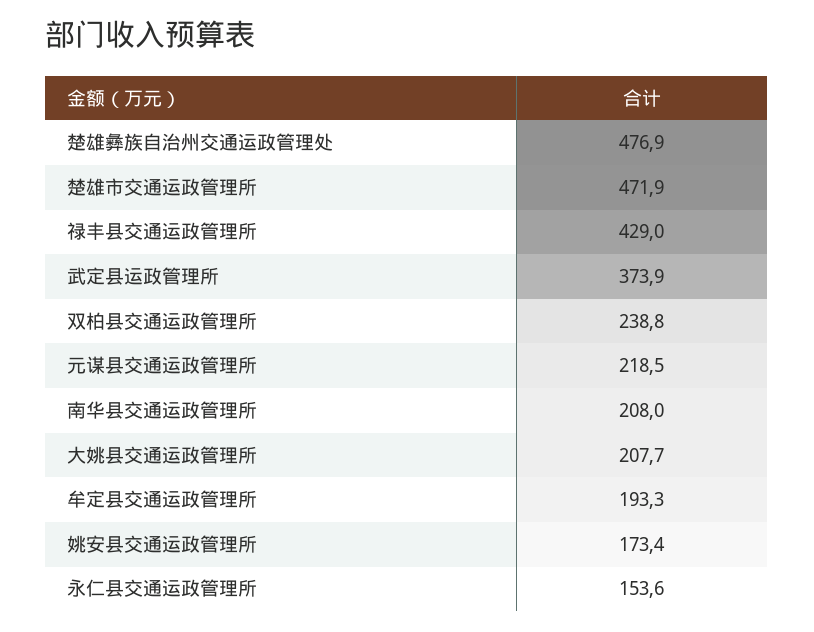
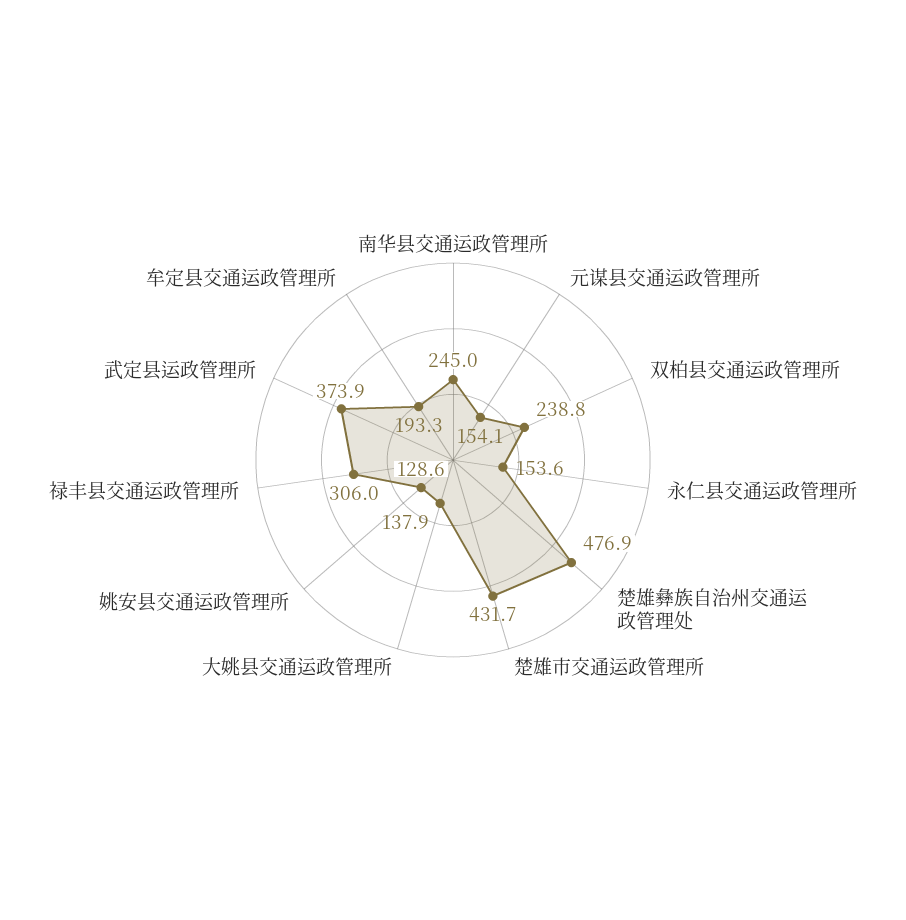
  {
    "楚雄彝族自治州交通运政管理处": 476.9,
-   "楚雄市交通运政管理所": 471.9,
+   "楚雄市交通运政管理所": 431.7,
-   "禄丰县交通运政管理所": 429,
+   "禄丰县交通运政管理所": 306,
    "武定县运政管理所": 373.9,
    "双柏县交通运政管理所": 238.8,
-   "元谋县交通运政管理所": 218.5,
+   "元谋县交通运政管理所": 154.1,
-   "南华县交通运政管理所": 208,
+   "南华县交通运政管理所": 245,
-   "大姚县交通运政管理所": 207.7,
+   "大姚县交通运政管理所": 137.9,
    "牟定县交通运政管理所": 193.3,
-   "姚安县交通运政管理所": 173.4,
+   "姚安县交通运政管理所": 128.6,
    "永仁县交通运政管理所": 153.6
  }

